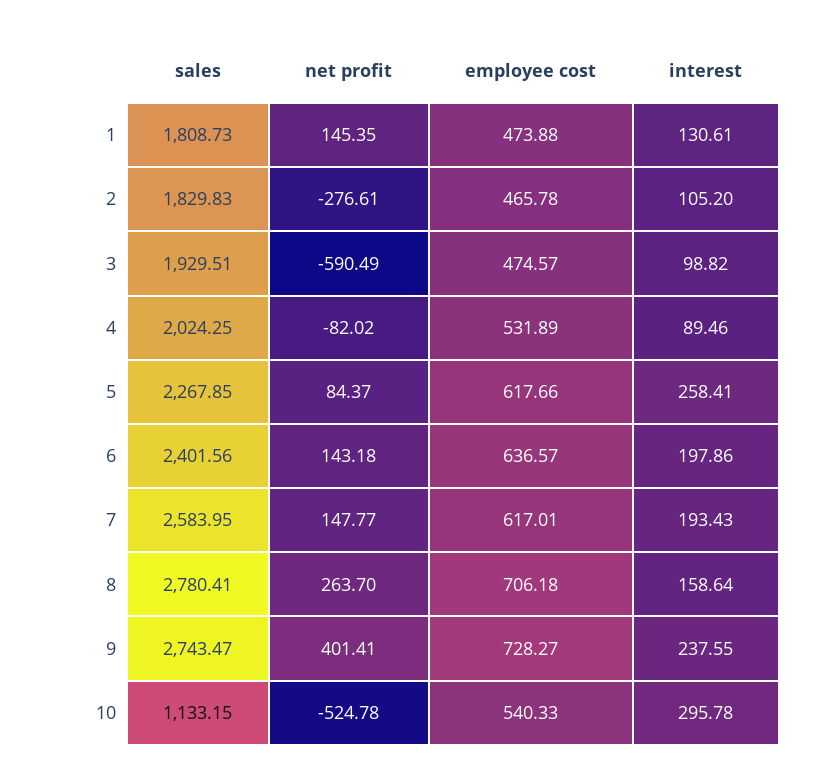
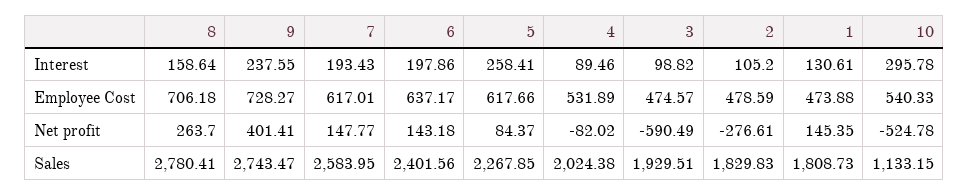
  {
    "sales": {
      "1": 1808.73,
      "2": 1829.83,
      "3": 1929.51,
-     "4": 2024.25,
+     "4": 2024.38,
      "5": 2267.85,
      "6": 2401.56,
      "7": 2583.95,
      "8": 2780.41,
      "9": 2743.47,
      "10": 1133.15
    },
    "net profit": {
      "1": 145.35,
      "2": -276.61,
      "3": -590.49,
      "4": -82.02,
      "5": 84.37,
      "6": 143.18,
      "7": 147.77,
      "8": 263.7,
      "9": 401.41,
      "10": -524.78
    },
    "employee cost": {
      "1": 473.88,
-     "2": 465.78,
+     "2": 478.59,
      "3": 474.57,
      "4": 531.89,
      "5": 617.66,
-     "6": 636.57,
+     "6": 637.17,
      "7": 617.01,
      "8": 706.18,
      "9": 728.27,
      "10": 540.33
    },
    "interest": {
      "1": 130.61,
      "2": 105.2,
      "3": 98.82,
      "4": 89.46,
      "5": 258.41,
      "6": 197.86,
      "7": 193.43,
      "8": 158.64,
      "9": 237.55,
      "10": 295.78
    }
  }

